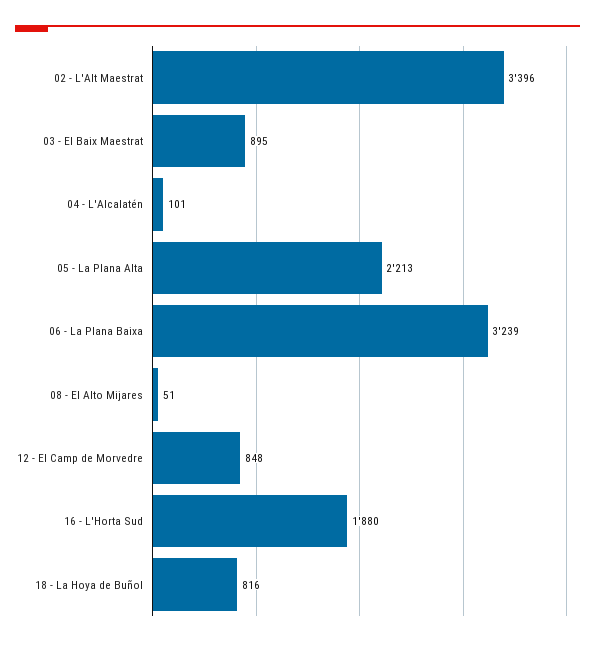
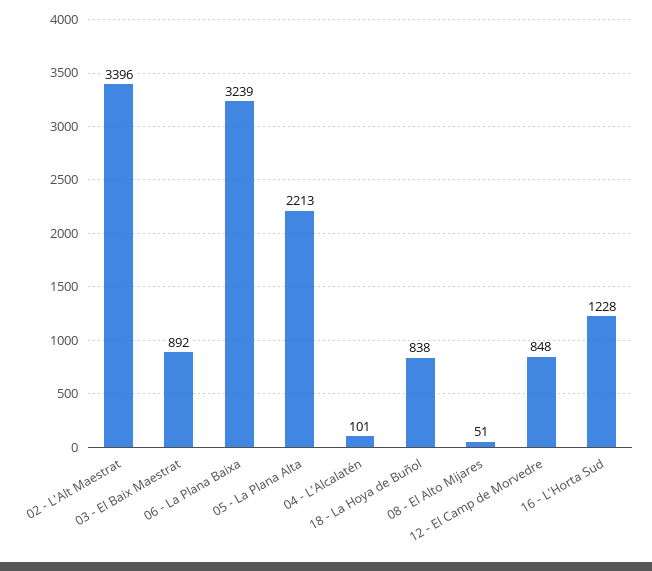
  {
    "02 - L'Alt Maestrat": 3396,
-   "03 - El Baix Maestrat": 895,
+   "03 - El Baix Maestrat": 892,
    "04 - L'Alcalatén": 101,
    "05 - La Plana Alta": 2213,
    "06 - La Plana Baixa": 3239,
    "08 - El Alto Mijares": 51,
    "12 - El Camp de Morvedre": 848,
-   "16 - L'Horta Sud": 1880,
+   "16 - L'Horta Sud": 1228,
-   "18 - La Hoya de Buñol": 816
+   "18 - La Hoya de Buñol": 838
  }

